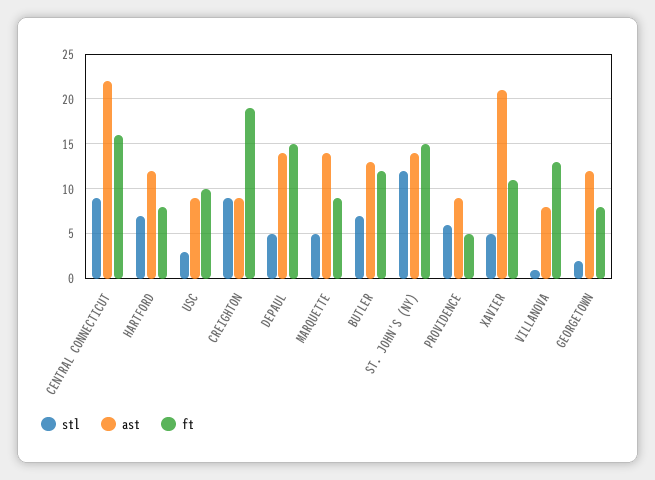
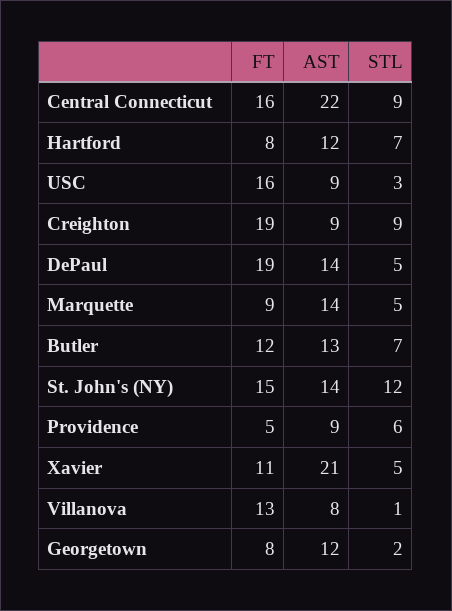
  {
    "stl": {
      "CENTRAL CONNECTICUT": 9,
      "HARTFORD": 7,
      "USC": 3,
      "CREIGHTON": 9,
      "DEPAUL": 5,
      "MARQUETTE": 5,
      "BUTLER": 7,
      "ST. JOHN'S (NY)": 12,
      "PROVIDENCE": 6,
      "XAVIER": 5,
      "VILLANOVA": 1,
      "GEORGETOWN": 2
    },
    "ast": {
      "CENTRAL CONNECTICUT": 22,
      "HARTFORD": 12,
      "USC": 9,
      "CREIGHTON": 9,
      "DEPAUL": 14,
      "MARQUETTE": 14,
      "BUTLER": 13,
      "ST. JOHN'S (NY)": 14,
      "PROVIDENCE": 9,
      "XAVIER": 21,
      "VILLANOVA": 8,
      "GEORGETOWN": 12
    },
    "ft": {
      "CENTRAL CONNECTICUT": 16,
      "HARTFORD": 8,
-     "USC": 10,
+     "USC": 16,
      "CREIGHTON": 19,
-     "DEPAUL": 15,
+     "DEPAUL": 19,
      "MARQUETTE": 9,
      "BUTLER": 12,
      "ST. JOHN'S (NY)": 15,
      "PROVIDENCE": 5,
      "XAVIER": 11,
      "VILLANOVA": 13,
      "GEORGETOWN": 8
    }
  }

